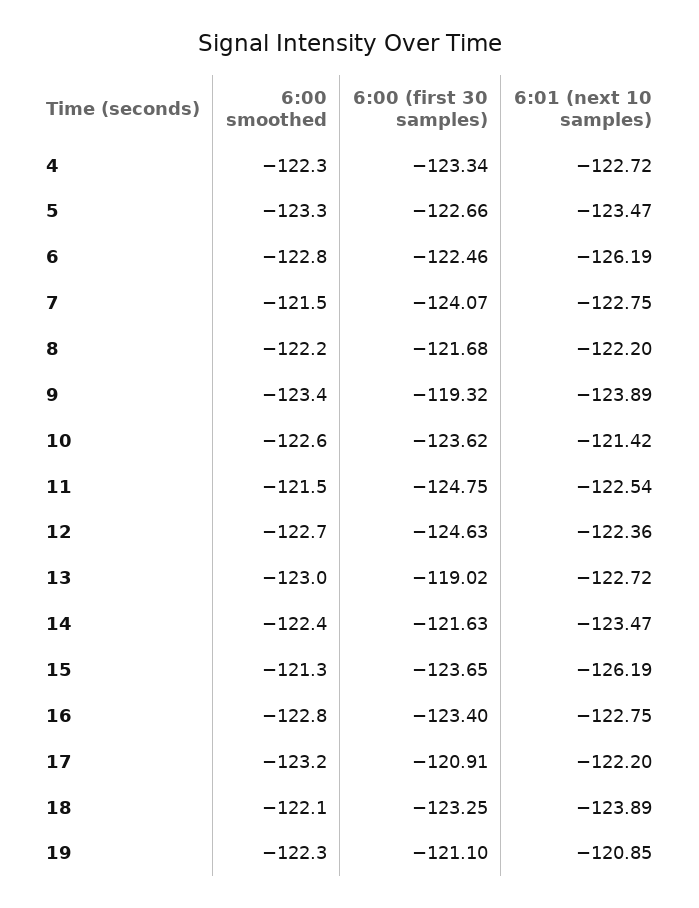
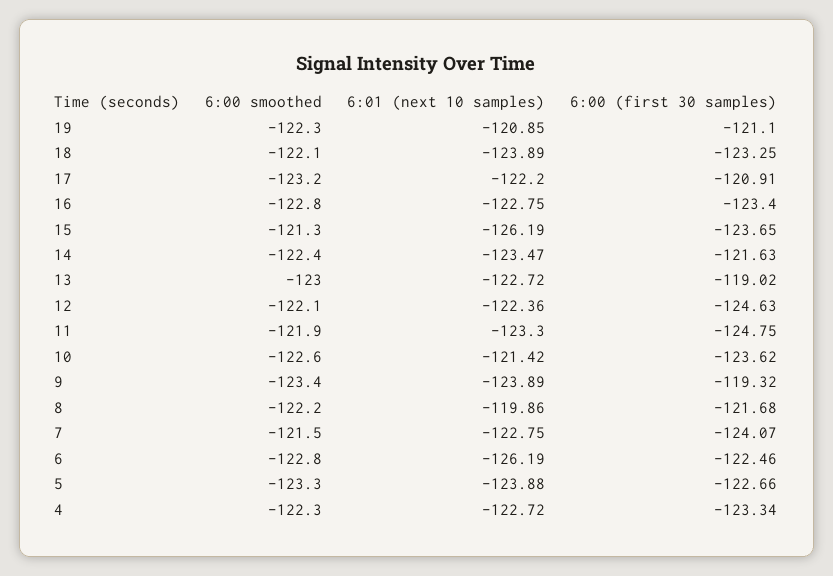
  {
    "6:00 smoothed": {
      "4": -122.3,
      "5": -123.3,
      "6": -122.8,
      "7": -121.5,
      "8": -122.2,
      "9": -123.4,
      "10": -122.6,
-     "11": -121.5,
+     "11": -121.9,
-     "12": -122.7,
+     "12": -122.1,
      "13": -123,
      "14": -122.4,
      "15": -121.3,
      "16": -122.8,
      "17": -123.2,
      "18": -122.1,
      "19": -122.3
    },
    "6:00 (first 30 samples)": {
      "4": -123.34,
      "5": -122.66,
      "6": -122.46,
      "7": -124.07,
      "8": -121.68,
      "9": -119.32,
      "10": -123.62,
      "11": -124.75,
      "12": -124.63,
      "13": -119.02,
      "14": -121.63,
      "15": -123.65,
      "16": -123.4,
      "17": -120.91,
      "18": -123.25,
      "19": -121.1
    },
    "6:01 (next 10 samples)": {
      "4": -122.72,
-     "5": -123.47,
+     "5": -123.88,
      "6": -126.19,
      "7": -122.75,
-     "8": -122.2,
+     "8": -119.86,
      "9": -123.89,
      "10": -121.42,
-     "11": -122.54,
+     "11": -123.3,
      "12": -122.36,
      "13": -122.72,
      "14": -123.47,
      "15": -126.19,
      "16": -122.75,
      "17": -122.2,
      "18": -123.89,
      "19": -120.85
    }
  }

